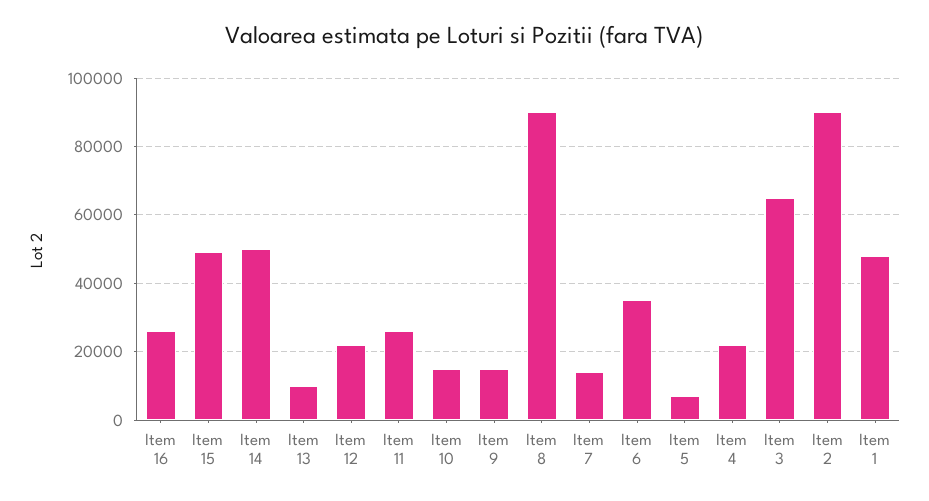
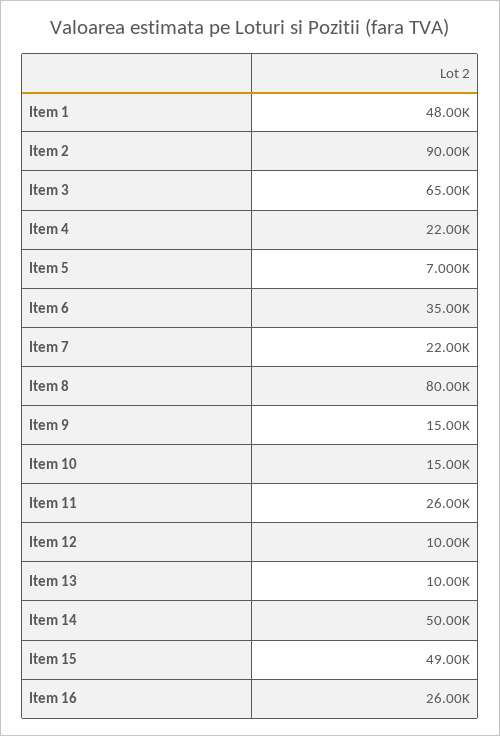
  {
    "Item 16": 26000,
    "Item 15": 49000,
    "Item 14": 50000,
    "Item 13": 10000,
-   "Item 12": 22000,
+   "Item 12": 10000,
    "Item 11": 26000,
    "Item 10": 15000,
    "Item 9": 15000,
-   "Item 8": 90000,
+   "Item 8": 80000,
-   "Item 7": 14000,
+   "Item 7": 22000,
    "Item 6": 35000,
    "Item 5": 7000,
    "Item 4": 22000,
    "Item 3": 65000,
    "Item 2": 90000,
    "Item 1": 48000
  }

